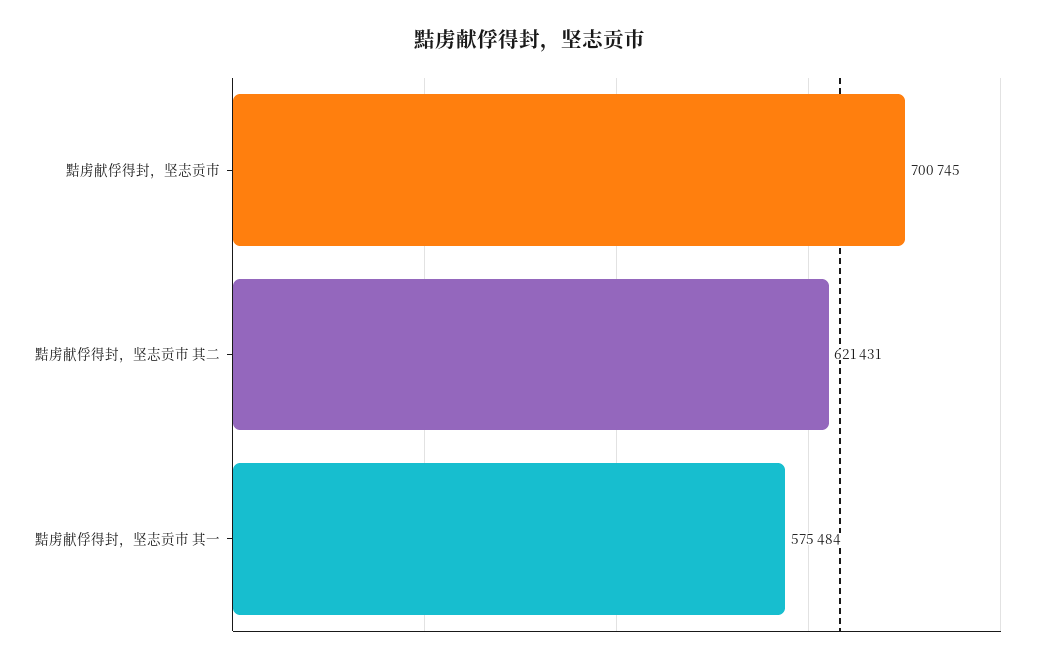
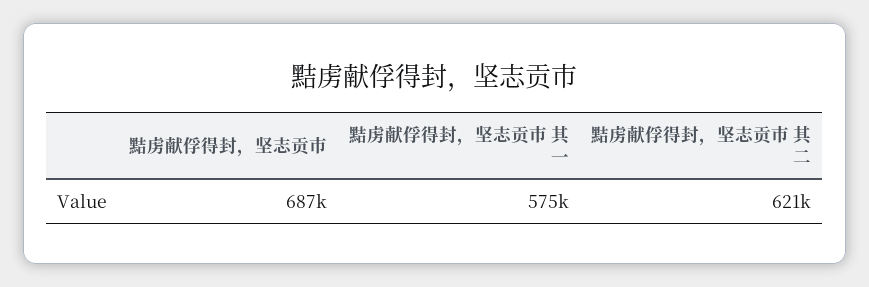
  {
-   "黠虏献俘得封，坚志贡市": 700745,
+   "黠虏献俘得封，坚志贡市": 687000,
    "黠虏献俘得封，坚志贡市 其二": 621431,
    "黠虏献俘得封，坚志贡市 其一": 575484
  }

